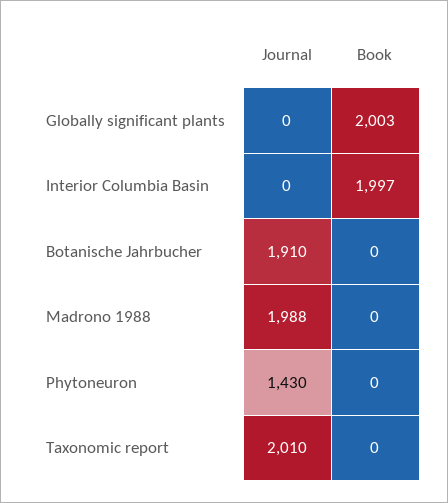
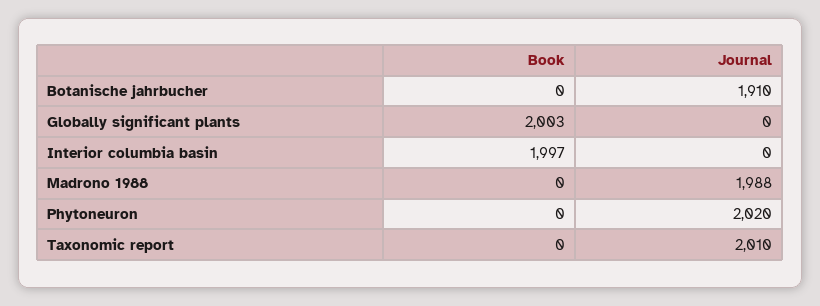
  {
    "Journal": {
      "Globally significant plants": 0,
      "Interior Columbia Basin": 0,
      "Botanische Jahrbucher": 1910,
      "Madrono 1988": 1988,
-     "Phytoneuron": 1430,
+     "Phytoneuron": 2020,
      "Taxonomic report": 2010
    },
    "Book": {
      "Globally significant plants": 2003,
      "Interior Columbia Basin": 1997,
      "Botanische Jahrbucher": 0,
      "Madrono 1988": 0,
      "Phytoneuron": 0,
      "Taxonomic report": 0
    }
  }

